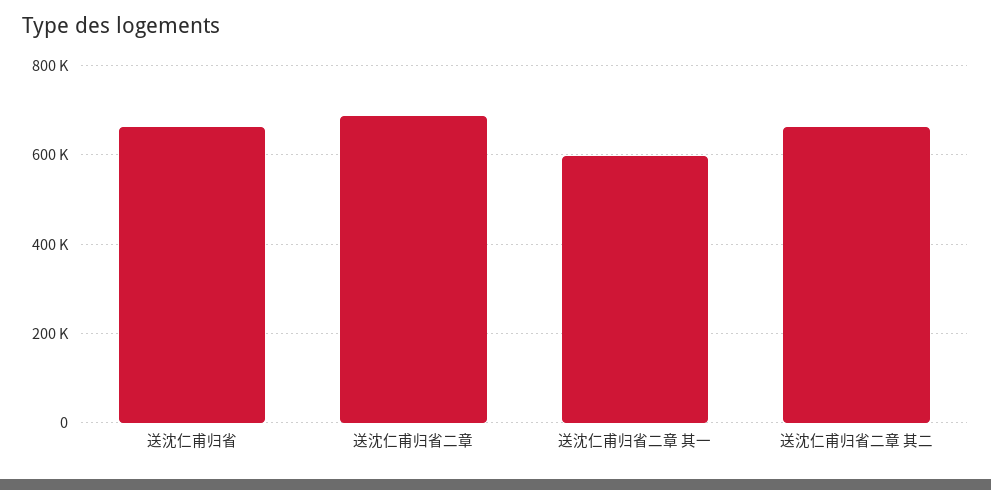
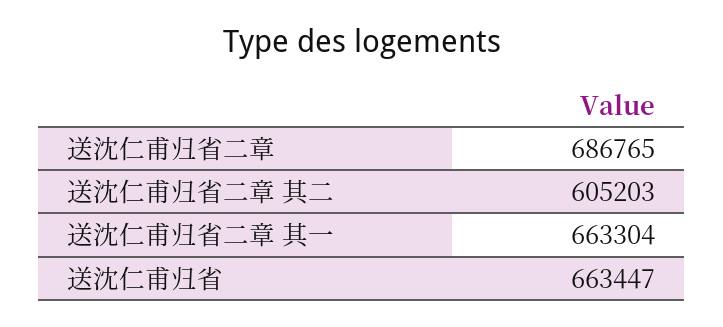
  {
    "送沈仁甫归省": 663447,
    "送沈仁甫归省二章": 686765,
-   "送沈仁甫归省二章 其一": 600000,
+   "送沈仁甫归省二章 其一": 663304,
-   "送沈仁甫归省二章 其二": 660000
+   "送沈仁甫归省二章 其二": 605203
  }

